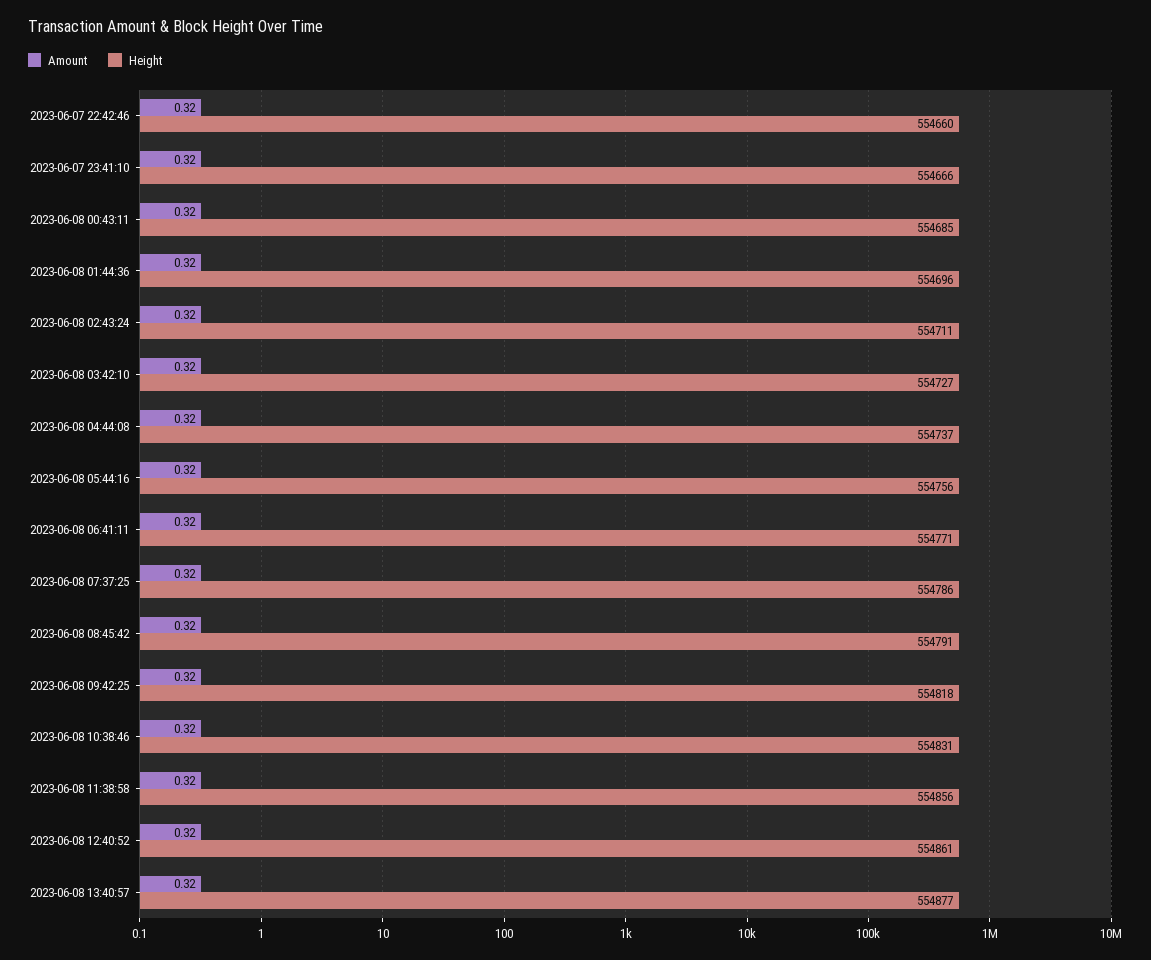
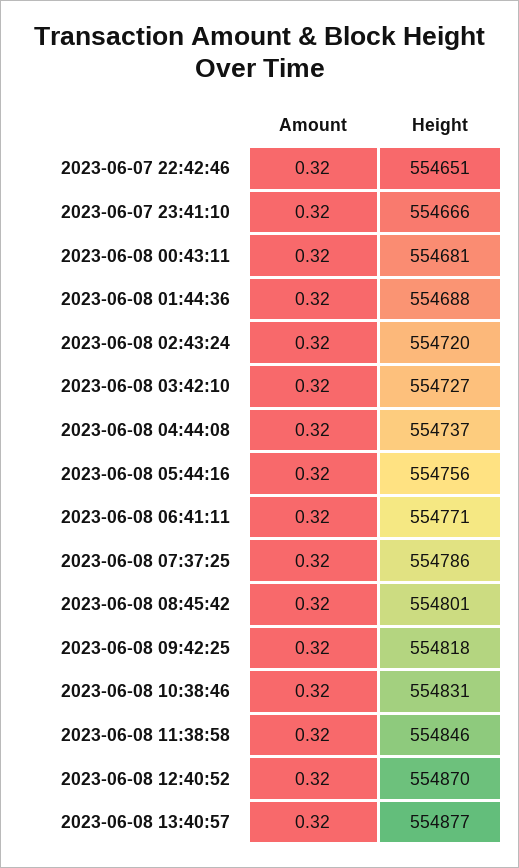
  {
    "Amount": {
      "2023-06-07 22:42:46": 0.32,
      "2023-06-07 23:41:10": 0.32,
      "2023-06-08 00:43:11": 0.32,
      "2023-06-08 01:44:36": 0.32,
      "2023-06-08 02:43:24": 0.32,
      "2023-06-08 03:42:10": 0.32,
      "2023-06-08 04:44:08": 0.32,
      "2023-06-08 05:44:16": 0.32,
      "2023-06-08 06:41:11": 0.32,
      "2023-06-08 07:37:25": 0.32,
      "2023-06-08 08:45:42": 0.32,
      "2023-06-08 09:42:25": 0.32,
      "2023-06-08 10:38:46": 0.32,
      "2023-06-08 11:38:58": 0.32,
      "2023-06-08 12:40:52": 0.32,
      "2023-06-08 13:40:57": 0.32
    },
    "Height": {
-     "2023-06-07 22:42:46": 554660,
+     "2023-06-07 22:42:46": 554651,
      "2023-06-07 23:41:10": 554666,
-     "2023-06-08 00:43:11": 554685,
+     "2023-06-08 00:43:11": 554681,
-     "2023-06-08 01:44:36": 554696,
+     "2023-06-08 01:44:36": 554688,
-     "2023-06-08 02:43:24": 554711,
+     "2023-06-08 02:43:24": 554720,
      "2023-06-08 03:42:10": 554727,
      "2023-06-08 04:44:08": 554737,
      "2023-06-08 05:44:16": 554756,
      "2023-06-08 06:41:11": 554771,
      "2023-06-08 07:37:25": 554786,
-     "2023-06-08 08:45:42": 554791,
+     "2023-06-08 08:45:42": 554801,
      "2023-06-08 09:42:25": 554818,
      "2023-06-08 10:38:46": 554831,
-     "2023-06-08 11:38:58": 554856,
+     "2023-06-08 11:38:58": 554846,
-     "2023-06-08 12:40:52": 554861,
+     "2023-06-08 12:40:52": 554870,
      "2023-06-08 13:40:57": 554877
    }
  }

